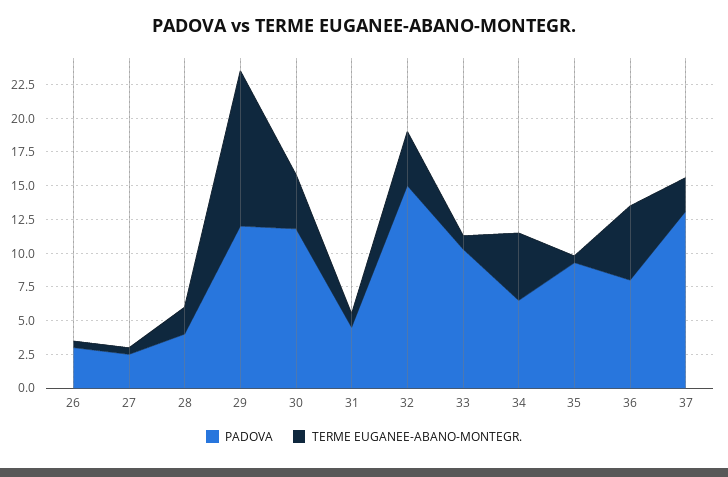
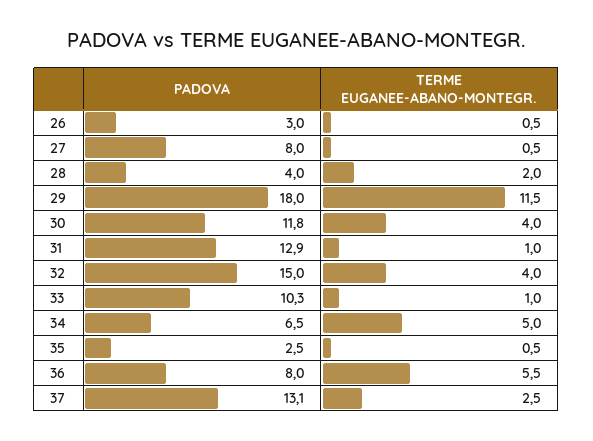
  {
    "PADOVA": {
      "26": 3,
-     "27": 2.5,
+     "27": 8,
      "28": 4,
-     "29": 12.5,
+     "29": 18,
      "30": 11.8,
-     "31": 5,
+     "31": 12.9,
      "32": 15,
      "33": 10.3,
      "34": 6.5,
-     "35": 10,
+     "35": 2.5,
      "36": 8,
      "37": 13.1
    },
    "TERME EUGANEE-ABANO-MONTEGR.": {
      "26": 0.5,
      "27": 0.5,
      "28": 2,
      "29": 11.5,
      "30": 4,
      "31": 1,
      "32": 4,
      "33": 1,
      "34": 5,
      "35": 0.5,
      "36": 5.5,
      "37": 2.5
    }
  }

